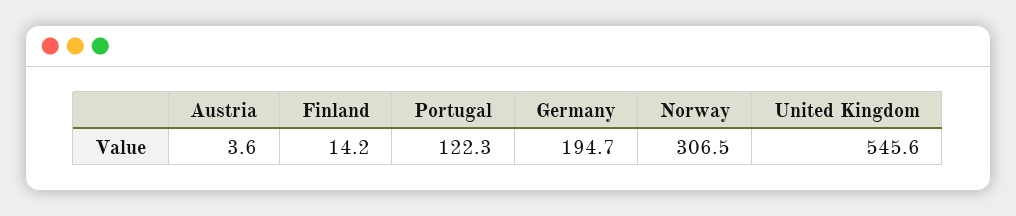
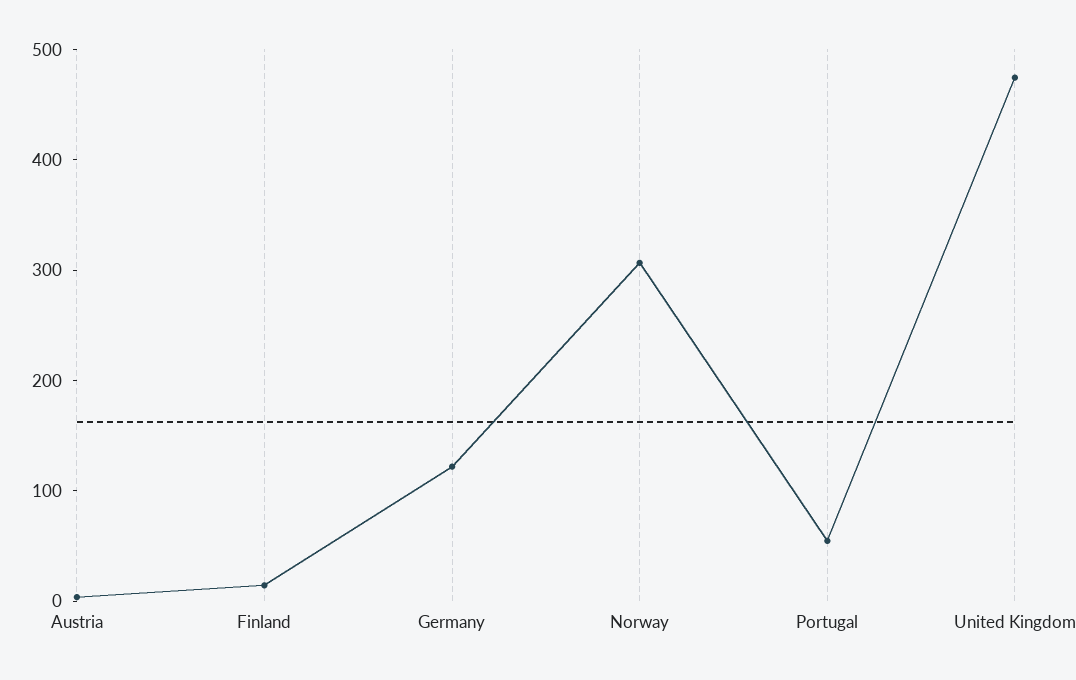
  {
    "Austria": 3.6,
    "Finland": 14.2,
-   "Portugal": 122.3,
+   "Portugal": 60,
-   "Germany": 194.7,
+   "Germany": 120,
    "Norway": 306.5,
-   "United Kingdom": 545.6
+   "United Kingdom": 480
  }

